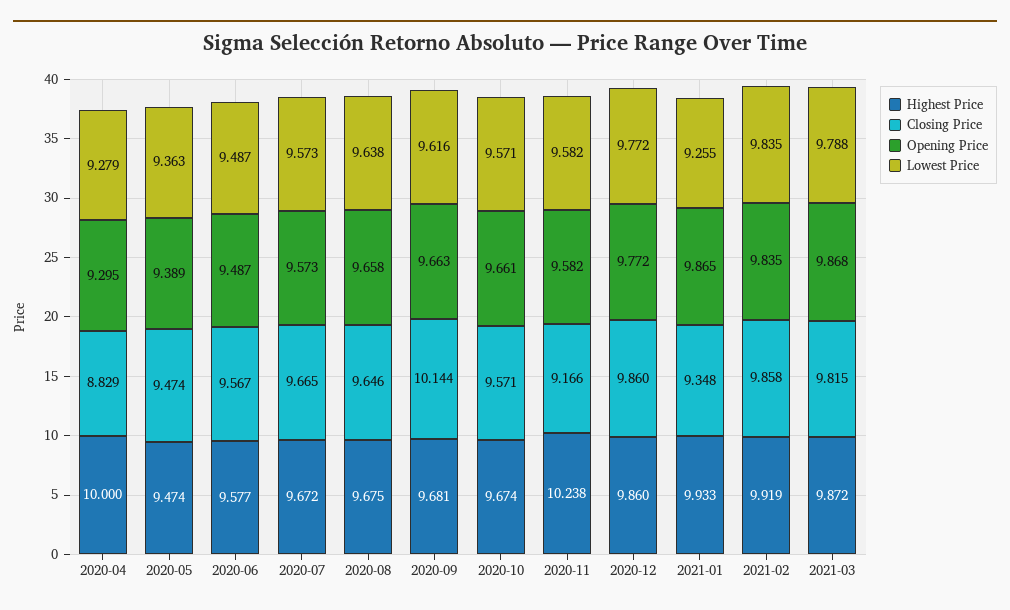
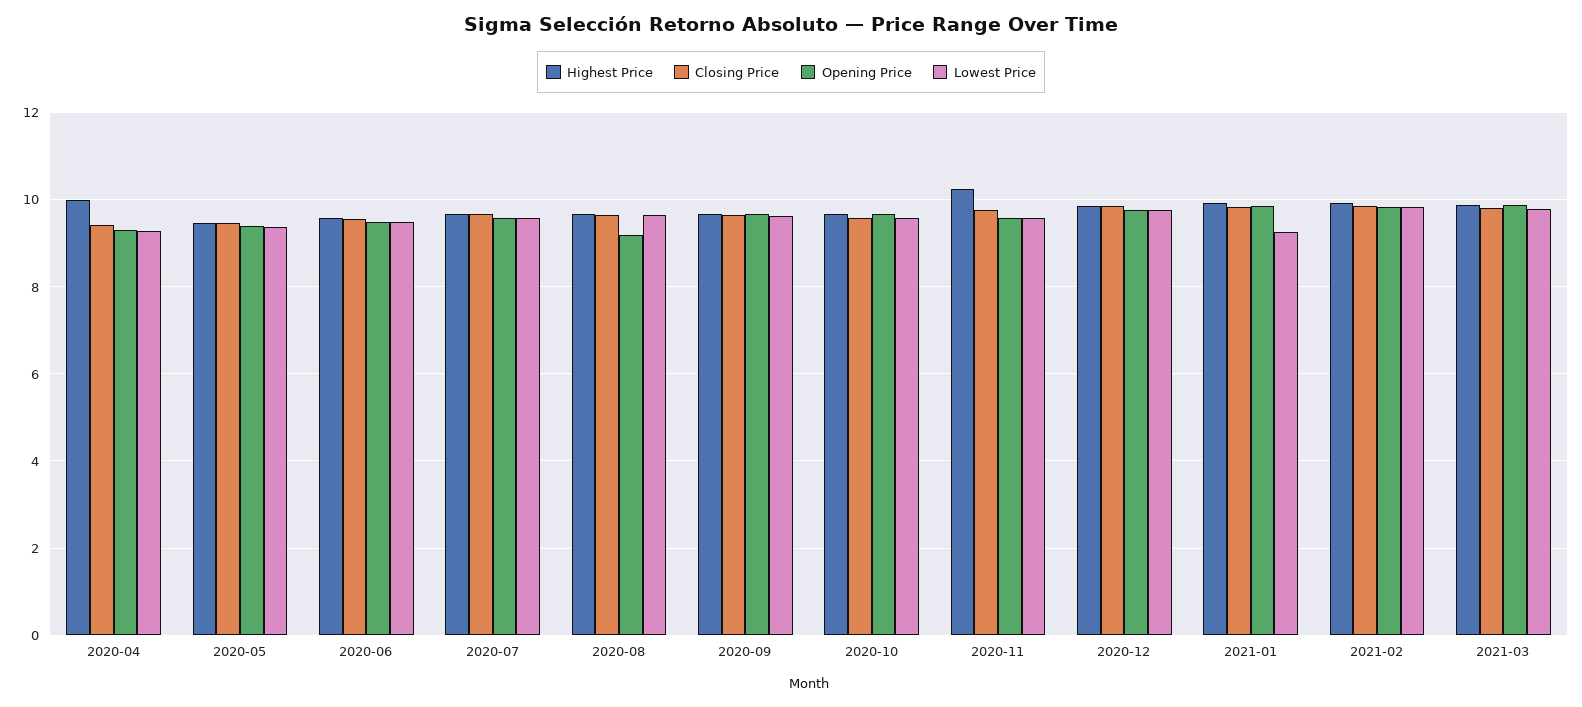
  {
    "Highest Price": {
      "2020-04": 10,
      "2020-05": 9.474,
      "2020-06": 9.577,
      "2020-07": 9.672,
      "2020-08": 9.675,
      "2020-09": 9.681,
      "2020-10": 9.674,
      "2020-11": 10.238,
      "2020-12": 9.86,
      "2021-01": 9.933,
      "2021-02": 9.919,
      "2021-03": 9.872
    },
    "Closing Price": {
-     "2020-04": 8.829,
+     "2020-04": 9.4,
      "2020-05": 9.474,
      "2020-06": 9.567,
      "2020-07": 9.665,
      "2020-08": 9.646,
-     "2020-09": 10.144,
+     "2020-09": 9.6,
      "2020-10": 9.571,
-     "2020-11": 9.166,
+     "2020-11": 9.8,
      "2020-12": 9.86,
-     "2021-01": 9.348,
+     "2021-01": 9.8,
      "2021-02": 9.858,
      "2021-03": 9.815
    },
    "Opening Price": {
      "2020-04": 9.295,
      "2020-05": 9.389,
      "2020-06": 9.487,
      "2020-07": 9.573,
-     "2020-08": 9.658,
+     "2020-08": 9.2,
      "2020-09": 9.663,
      "2020-10": 9.661,
      "2020-11": 9.582,
      "2020-12": 9.772,
      "2021-01": 9.865,
      "2021-02": 9.835,
      "2021-03": 9.868
    },
    "Lowest Price": {
      "2020-04": 9.279,
      "2020-05": 9.363,
      "2020-06": 9.487,
      "2020-07": 9.573,
      "2020-08": 9.638,
      "2020-09": 9.616,
      "2020-10": 9.571,
      "2020-11": 9.582,
      "2020-12": 9.772,
      "2021-01": 9.255,
      "2021-02": 9.835,
      "2021-03": 9.788
    }
  }

